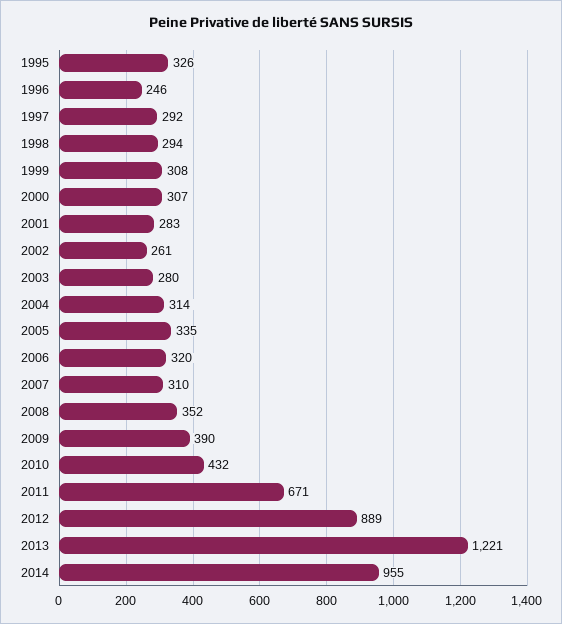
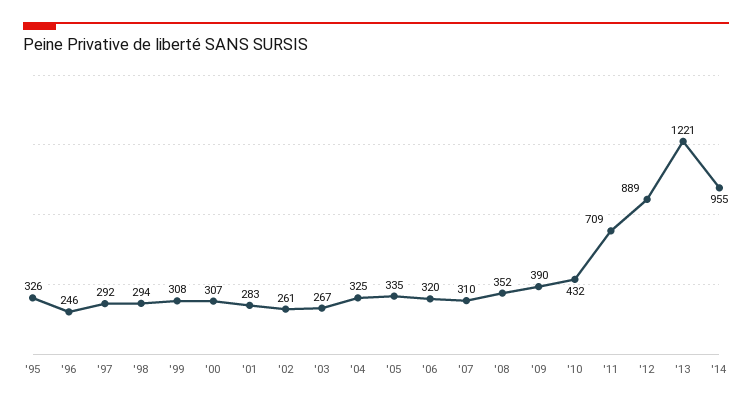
  {
    "1995": 326,
    "1996": 246,
    "1997": 292,
    "1998": 294,
    "1999": 308,
    "2000": 307,
    "2001": 283,
    "2002": 261,
-   "2003": 280,
+   "2003": 267,
-   "2004": 314,
+   "2004": 325,
    "2005": 335,
    "2006": 320,
    "2007": 310,
    "2008": 352,
    "2009": 390,
    "2010": 432,
-   "2011": 671,
+   "2011": 709,
    "2012": 889,
    "2013": 1221,
    "2014": 955
  }

